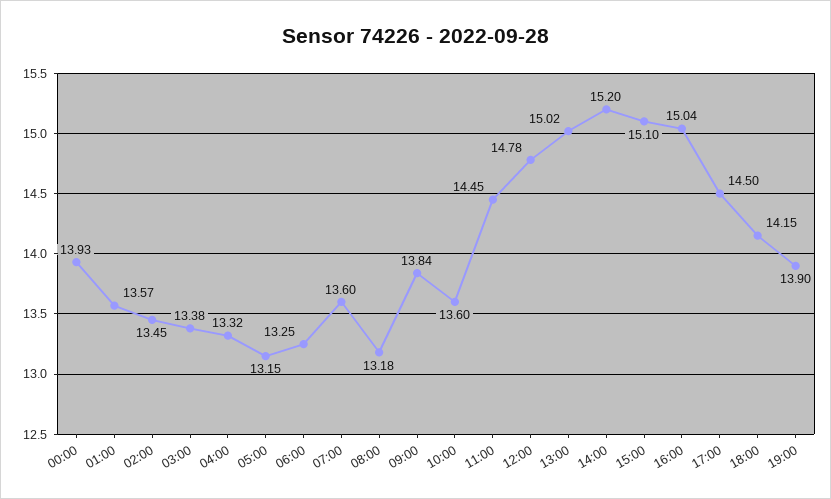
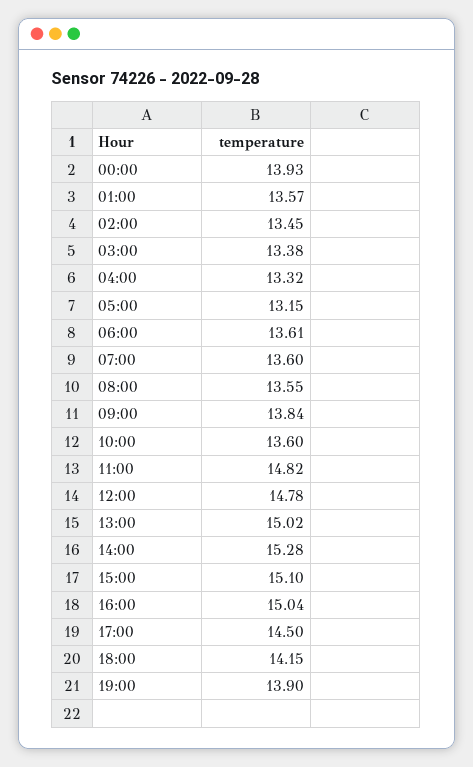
  {
    "00:00": 13.93,
    "01:00": 13.57,
    "02:00": 13.45,
    "03:00": 13.38,
    "04:00": 13.32,
    "05:00": 13.15,
-   "06:00": 13.25,
+   "06:00": 13.61,
    "07:00": 13.6,
-   "08:00": 13.18,
+   "08:00": 13.55,
    "09:00": 13.84,
    "10:00": 13.6,
-   "11:00": 14.45,
+   "11:00": 14.82,
    "12:00": 14.78,
    "13:00": 15.02,
-   "14:00": 15.2,
+   "14:00": 15.28,
    "15:00": 15.1,
    "16:00": 15.04,
    "17:00": 14.5,
    "18:00": 14.15,
    "19:00": 13.9
  }

